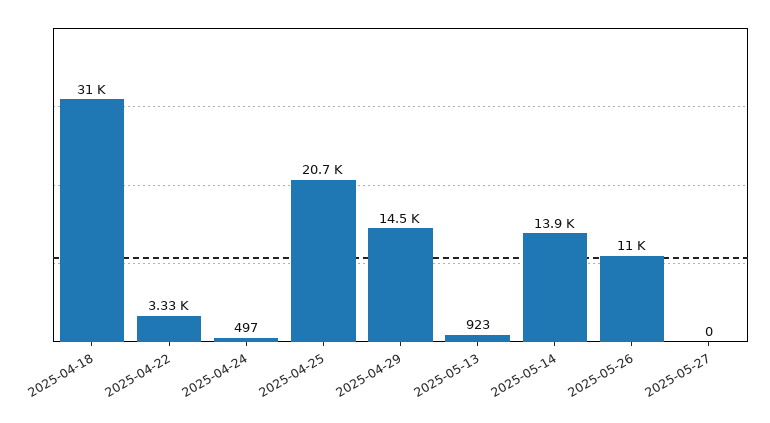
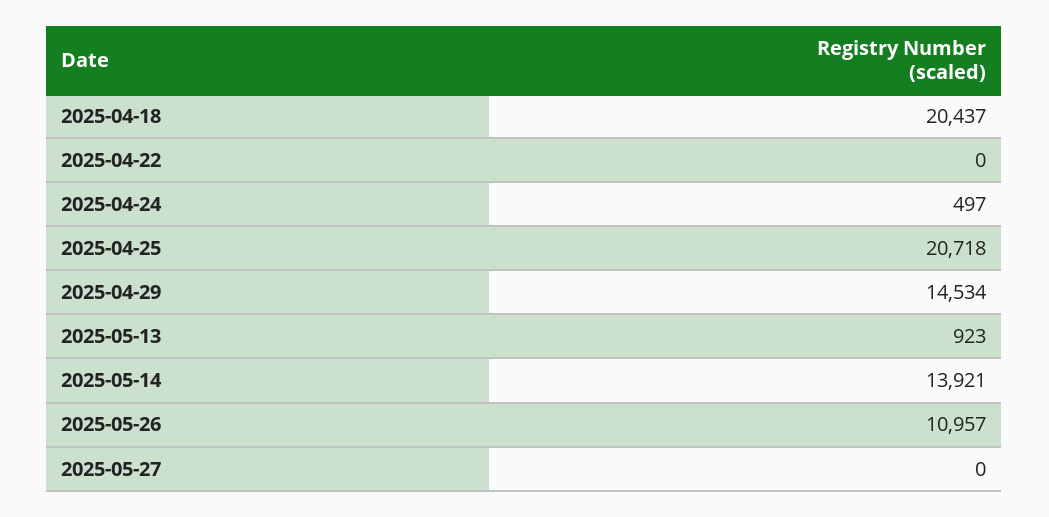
  {
-   "2025-04-18": 31000,
+   "2025-04-18": 20437,
-   "2025-04-22": 3330,
+   "2025-04-22": 0,
    "2025-04-24": 497,
    "2025-04-25": 20718,
    "2025-04-29": 14534,
    "2025-05-13": 923,
    "2025-05-14": 13921,
    "2025-05-26": 10957,
    "2025-05-27": 0
  }

